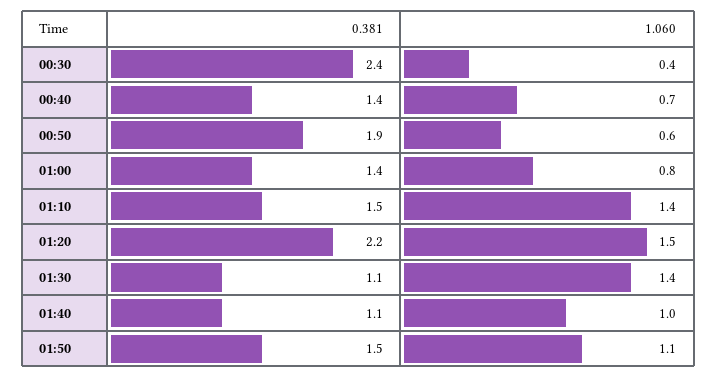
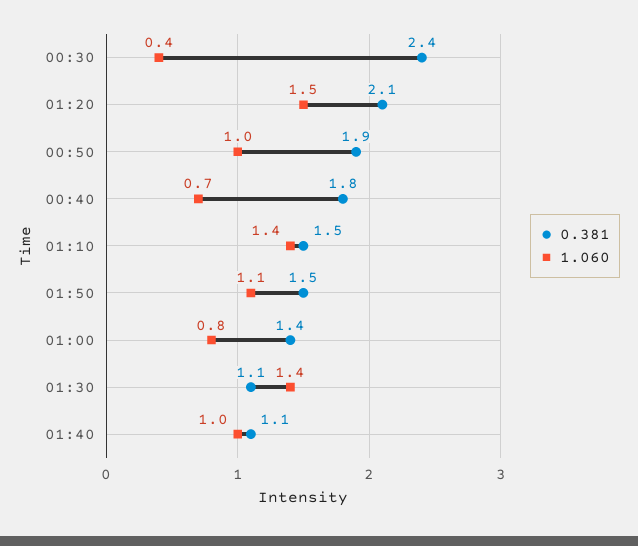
  {
    "0.381": {
      "00:30": 2.4,
-     "00:40": 1.4,
+     "00:40": 1.8,
      "00:50": 1.9,
      "01:00": 1.4,
      "01:10": 1.5,
-     "01:20": 2.2,
+     "01:20": 2.1,
      "01:30": 1.1,
      "01:40": 1.1,
      "01:50": 1.5
    },
    "1.060": {
      "00:30": 0.4,
      "00:40": 0.7,
-     "00:50": 0.6,
+     "00:50": 1,
      "01:00": 0.8,
      "01:10": 1.4,
      "01:20": 1.5,
      "01:30": 1.4,
      "01:40": 1,
      "01:50": 1.1
    }
  }

